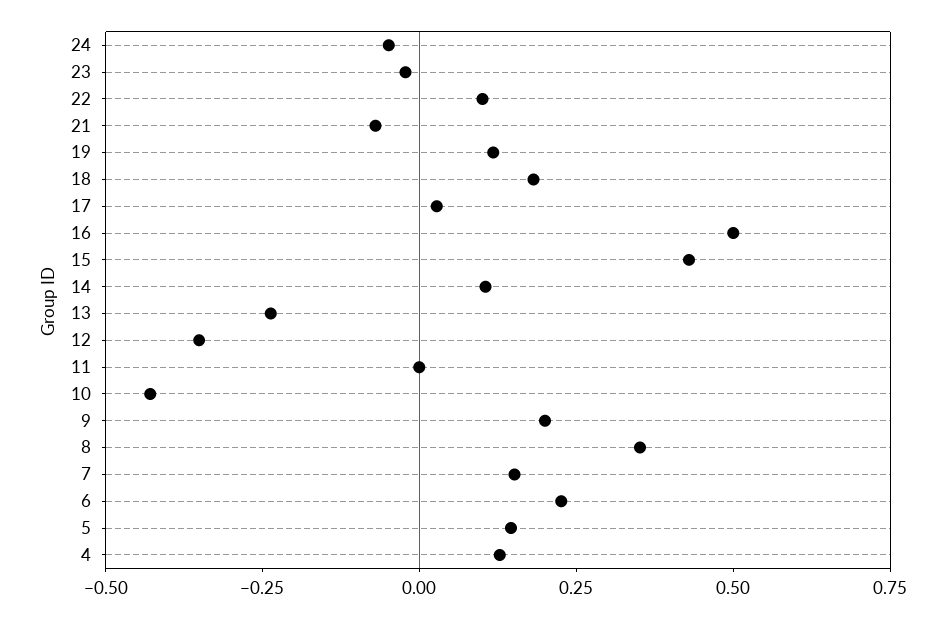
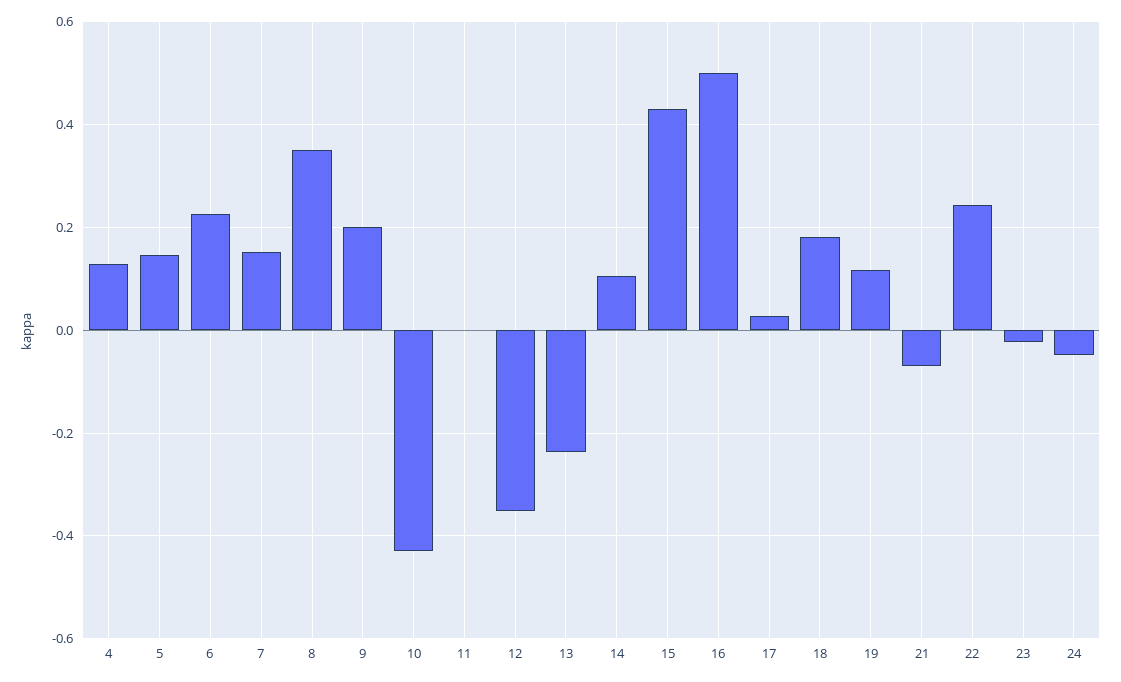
  {
    "24": -0.04,
    "23": -0.02,
-   "22": 0.1,
+   "22": 0.24,
    "21": -0.06,
    "19": 0.12,
    "18": 0.18,
    "17": 0.02,
    "16": 0.5,
    "15": 0.42,
    "14": 0.1,
    "13": -0.24,
    "12": -0.36,
    "11": 0,
    "10": -0.42,
    "9": 0.2,
    "8": 0.36,
    "7": 0.16,
    "6": 0.22,
    "5": 0.14,
    "4": 0.12
  }

